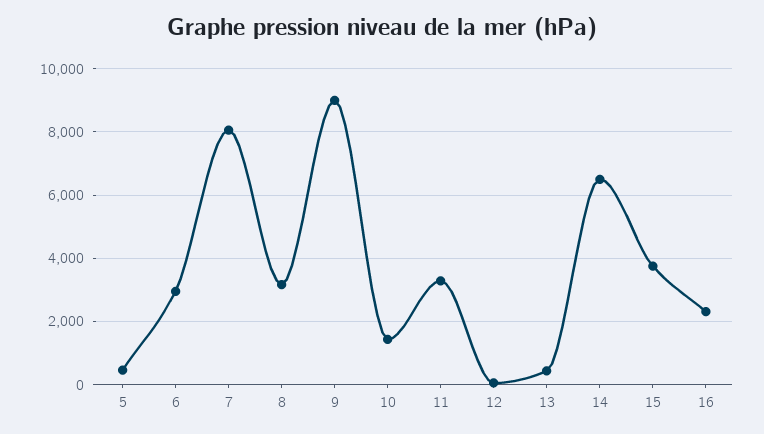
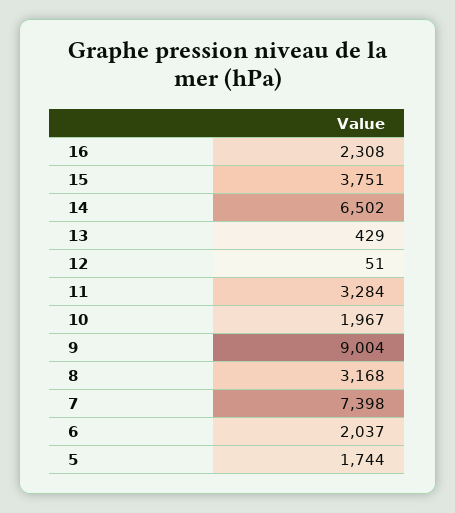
  {
-   "5": 400,
+   "5": 1744,
-   "6": 3000,
+   "6": 2037,
-   "7": 8000,
+   "7": 7398,
    "8": 3168,
    "9": 9004,
-   "10": 1400,
+   "10": 1967,
    "11": 3284,
    "12": 51,
    "13": 429,
    "14": 6502,
    "15": 3751,
    "16": 2308
  }

